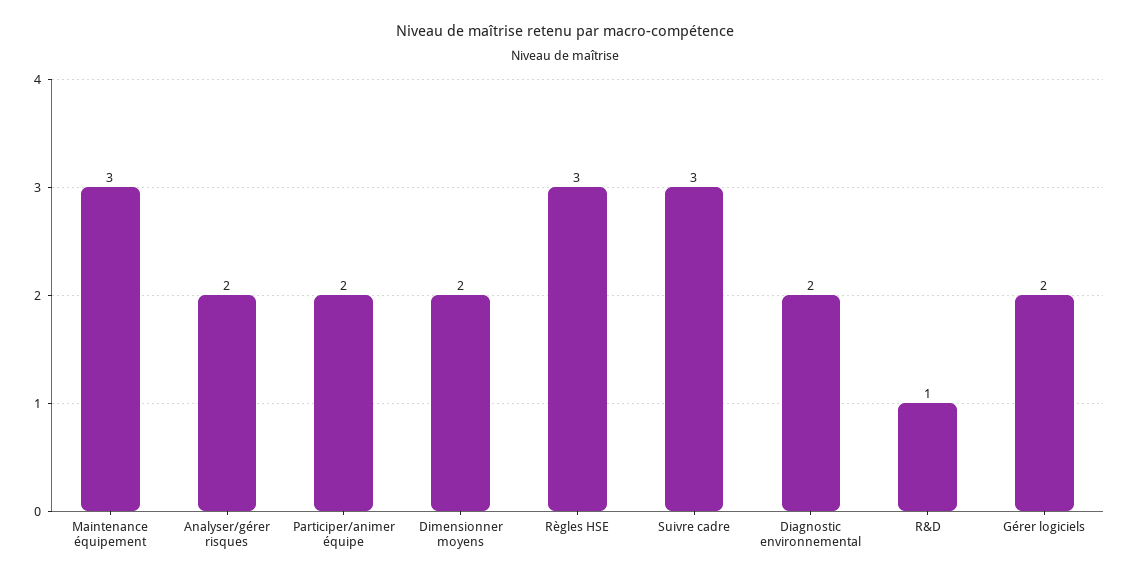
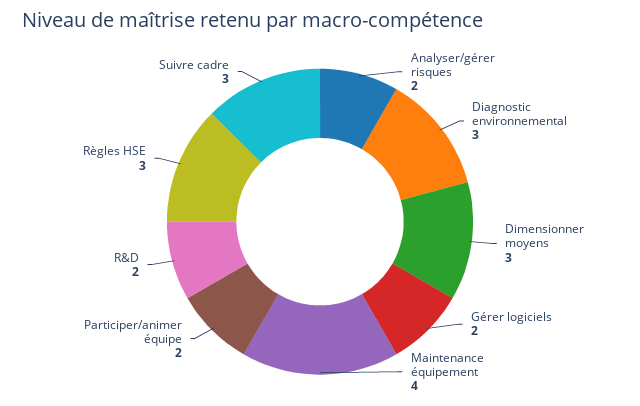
  {
-   "Maintenance équipement": 3,
+   "Maintenance équipement": 4,
    "Analyser/gérer risques": 2,
    "Participer/animer équipe": 2,
-   "Dimensionner moyens": 2,
+   "Dimensionner moyens": 3,
    "Règles HSE": 3,
    "Suivre cadre": 3,
-   "Diagnostic environnemental": 2,
+   "Diagnostic environnemental": 3,
-   "R&D": 1,
+   "R&D": 2,
    "Gérer logiciels": 2
  }

